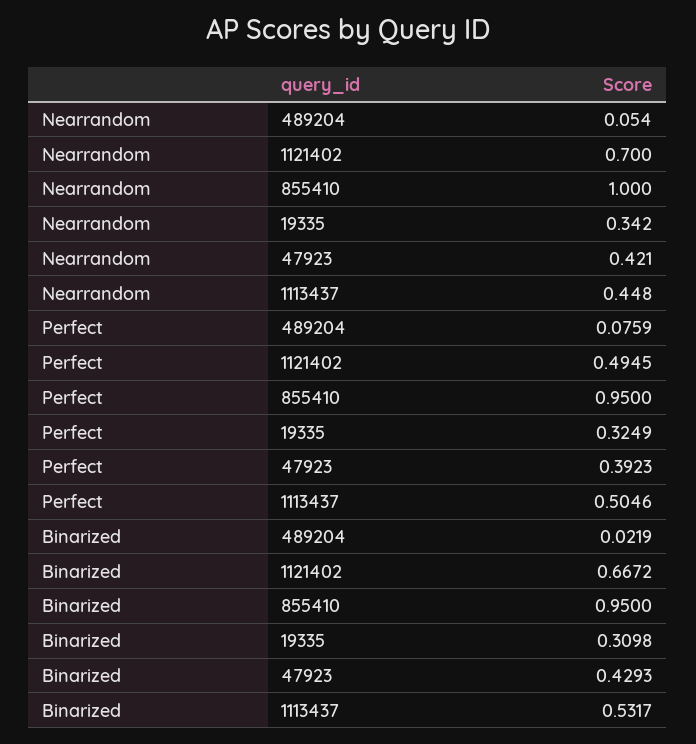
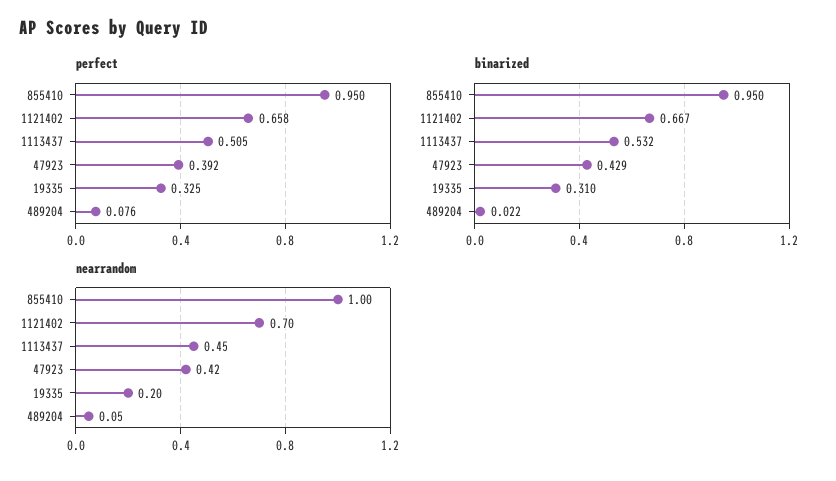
  {
    "Nearrandom": {
      "489204": 0.054,
      "1121402": 0.7,
      "855410": 1,
-     "19335": 0.342,
+     "19335": 0.2,
      "47923": 0.421,
      "1113437": 0.448
    },
    "Perfect": {
      "489204": 0.0759,
-     "1121402": 0.4945,
+     "1121402": 0.658,
      "855410": 0.95,
      "19335": 0.3249,
      "47923": 0.3923,
      "1113437": 0.5046
    },
    "Binarized": {
      "489204": 0.0219,
      "1121402": 0.6672,
      "855410": 0.95,
      "19335": 0.3098,
      "47923": 0.4293,
      "1113437": 0.5317
    }
  }

